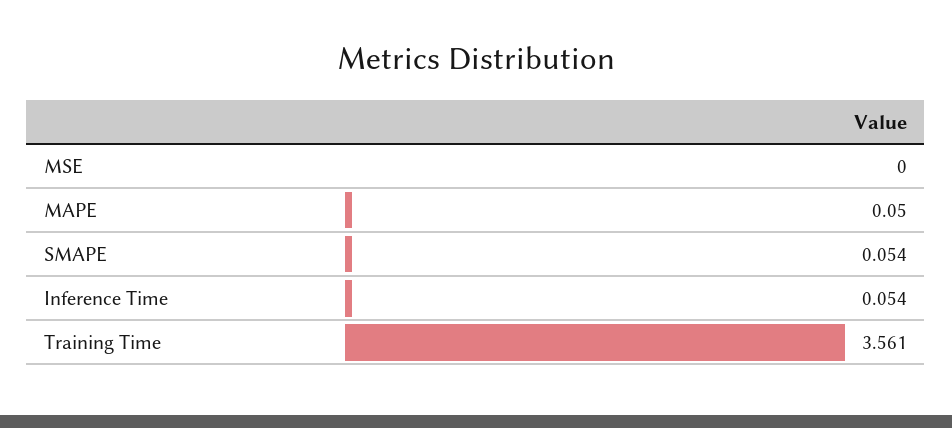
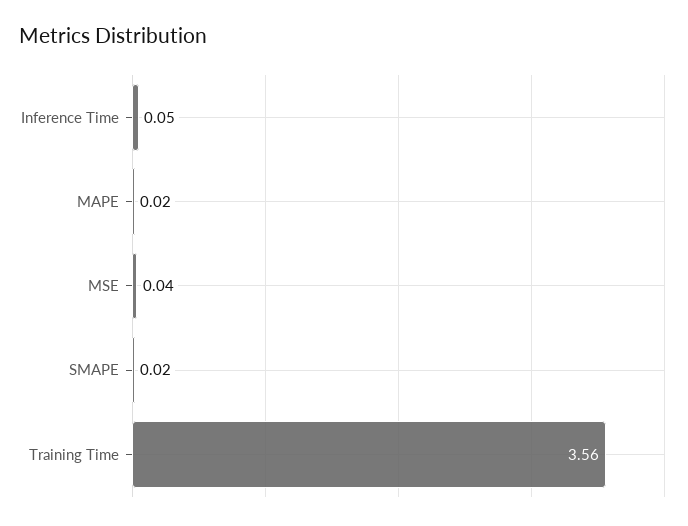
  {
-   "MSE": 0,
+   "MSE": 0.04,
-   "MAPE": 0.05,
+   "MAPE": 0.02,
-   "SMAPE": 0.054,
+   "SMAPE": 0.02,
    "Inference Time": 0.054,
    "Training Time": 3.561
  }

